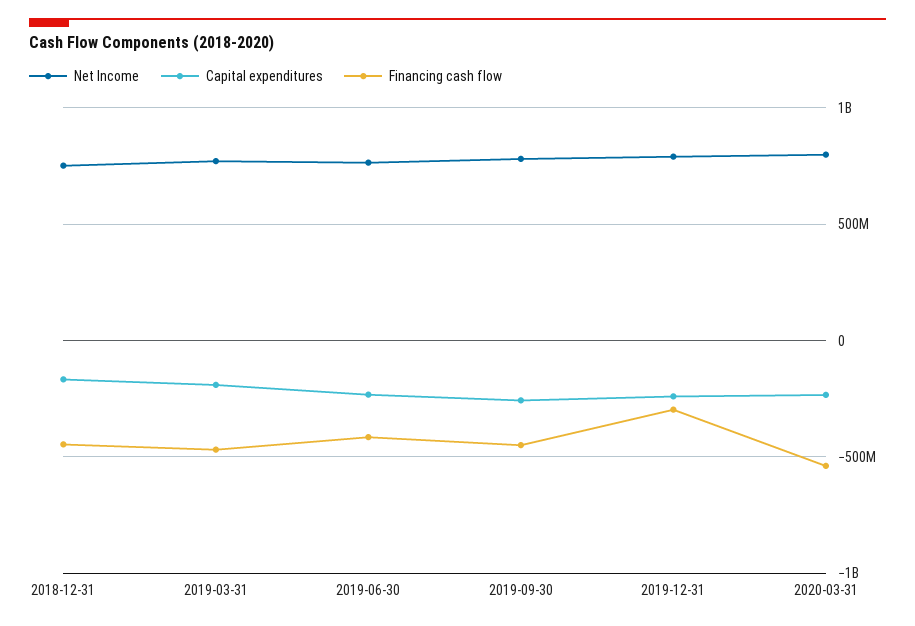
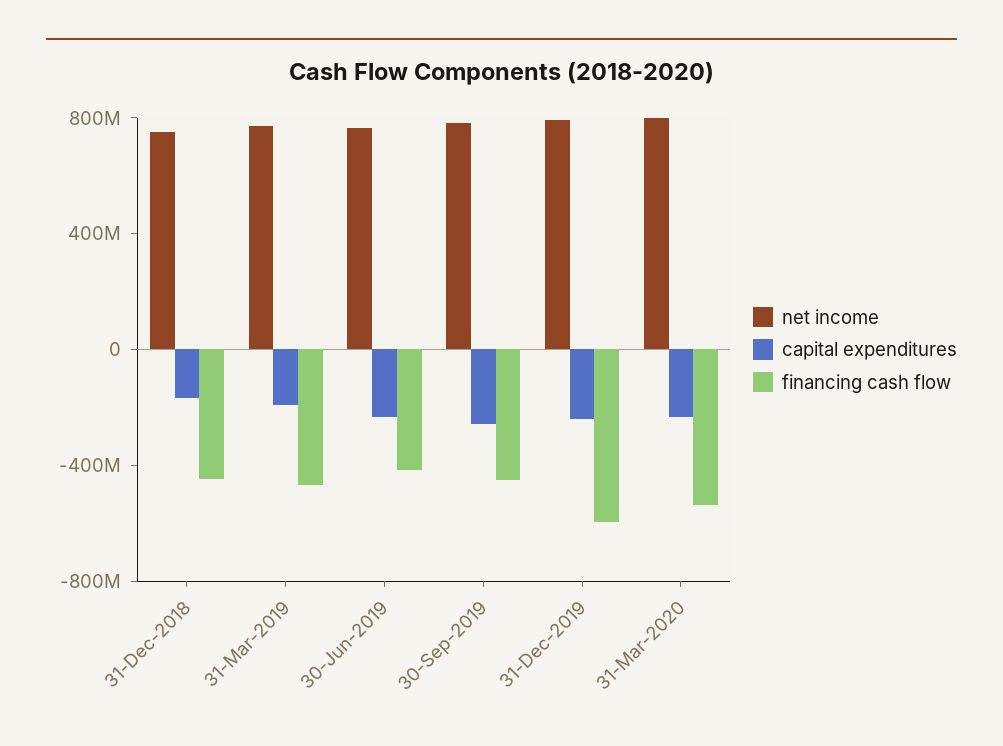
  {
    "Net Income": {
      "2018-12-31": 750000000,
      "2019-03-31": 750000000,
      "2019-06-30": 750000000,
      "2019-09-30": 800000000,
      "2019-12-31": 800000000,
      "2020-03-31": 800000000
    },
    "Capital expenditures": {
      "2018-12-31": -150000000,
      "2019-03-31": -200000000,
      "2019-06-30": -250000000,
      "2019-09-30": -250000000,
      "2019-12-31": -250000000,
      "2020-03-31": -250000000
    },
    "Financing cash flow": {
      "2018-12-31": -450000000,
      "2019-03-31": -450000000,
      "2019-06-30": -400000000,
      "2019-09-30": -450000000,
-     "2019-12-31": -300000000,
+     "2019-12-31": -600000000,
      "2020-03-31": -550000000
    }
  }

